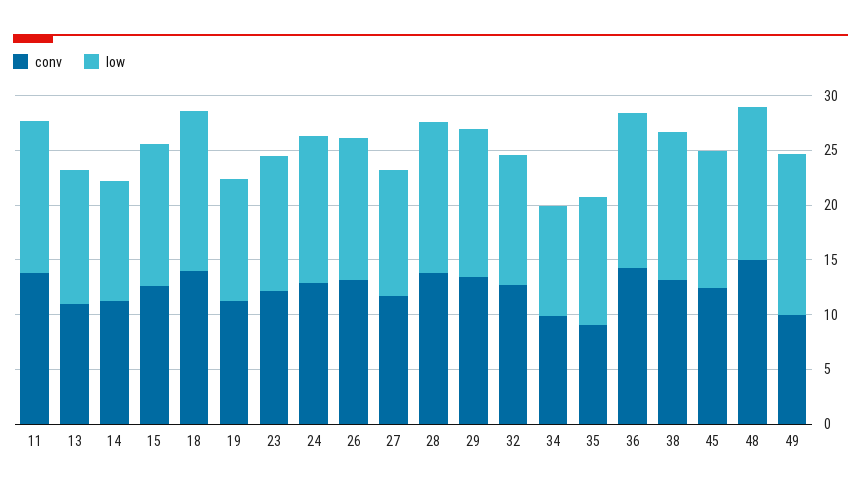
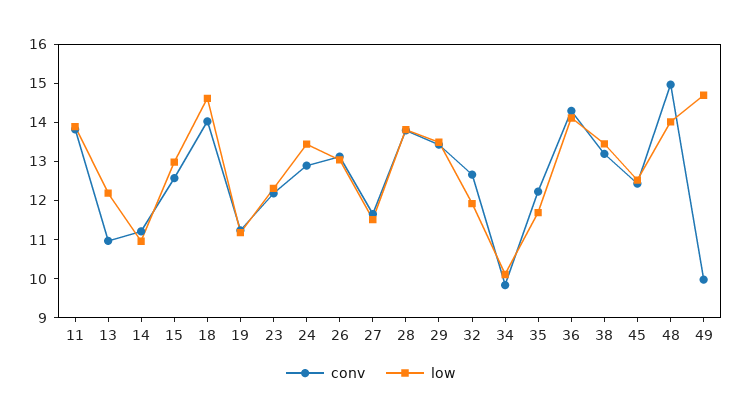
  {
    "conv": {
      "11": 13.75,
      "13": 11,
      "14": 11.25,
      "15": 12.5,
      "18": 14,
      "19": 11.25,
      "23": 12.25,
      "24": 13,
      "26": 13,
      "27": 11.75,
      "28": 13.75,
      "29": 13.5,
      "32": 12.75,
      "34": 9.75,
-     "35": 9,
+     "35": 12.25,
      "36": 14.25,
      "38": 13.25,
      "45": 12.5,
      "48": 15,
      "49": 10
    },
    "low": {
      "11": 14,
      "13": 12.25,
      "14": 11,
      "15": 13,
      "18": 14.5,
      "19": 11.25,
      "23": 12.25,
      "24": 13.5,
      "26": 13,
      "27": 11.5,
      "28": 13.75,
      "29": 13.5,
      "32": 12,
      "34": 10,
      "35": 11.75,
      "36": 14,
      "38": 13.5,
      "45": 12.5,
      "48": 14,
      "49": 14.75
    }
  }

